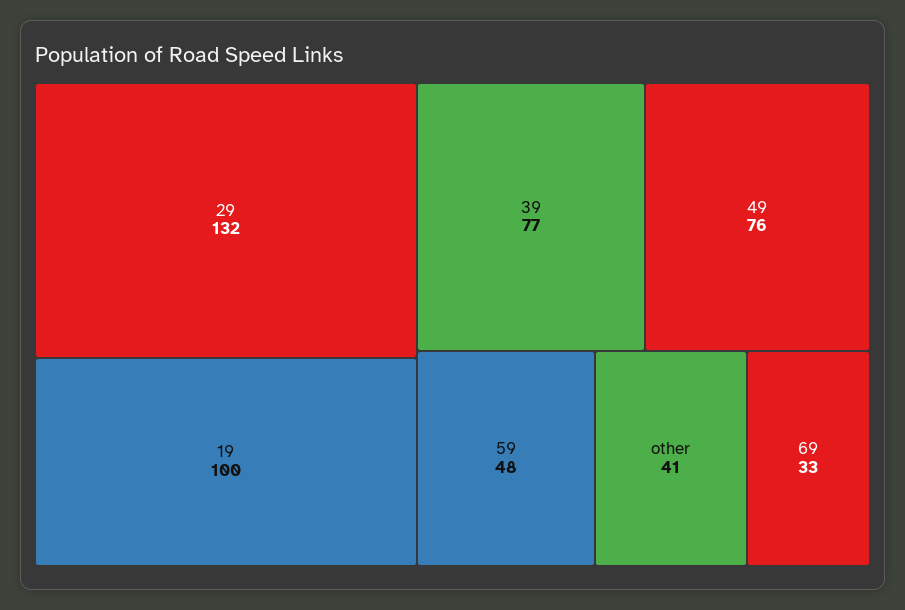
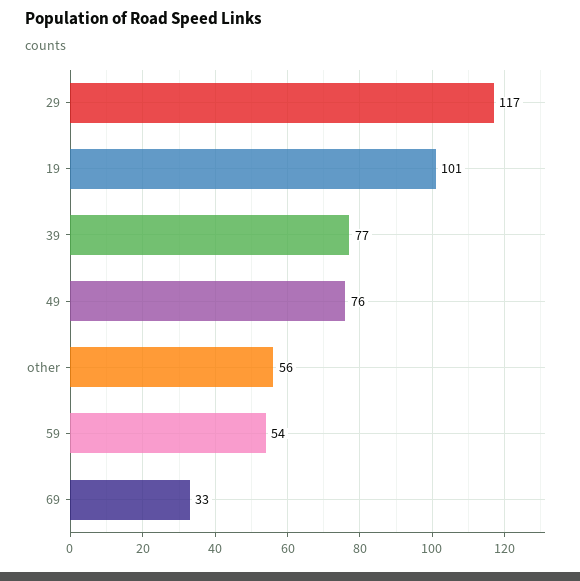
  {
-   "29": 132,
+   "29": 117,
-   "19": 100,
+   "19": 101,
    "39": 77,
    "49": 76,
-   "59": 48,
+   "59": 54,
-   "other": 41,
+   "other": 56,
    "69": 33
  }

